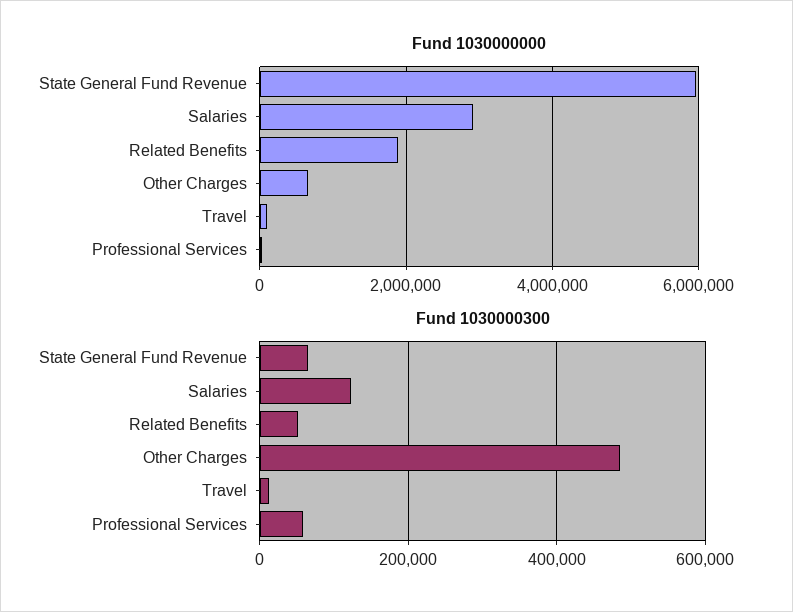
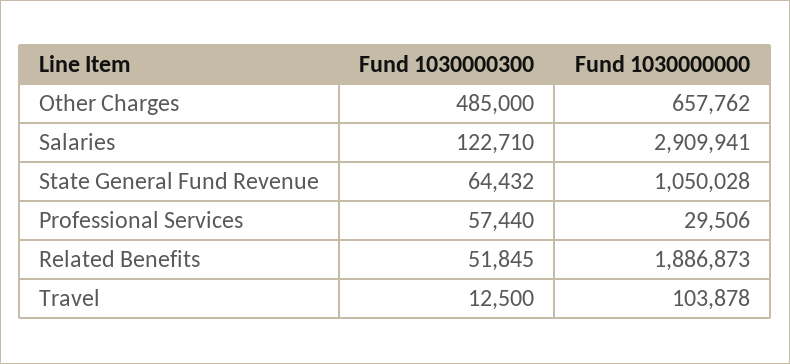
  {
    "Fund 1030000000": {
-     "State General Fund Revenue": 6000000,
+     "State General Fund Revenue": 1050028,
      "Salaries": 2909941,
      "Related Benefits": 1886873,
      "Other Charges": 657762,
      "Travel": 103878,
      "Professional Services": 29506
    },
    "Fund 1030000300": {
      "State General Fund Revenue": 64432,
      "Salaries": 122710,
      "Related Benefits": 51845,
      "Other Charges": 485000,
      "Travel": 12500,
      "Professional Services": 57440
    }
  }

